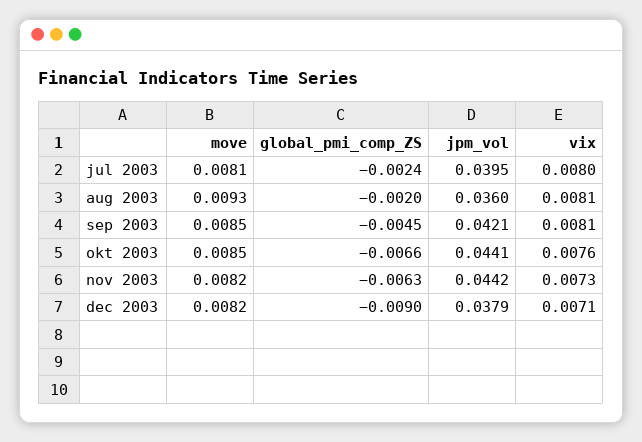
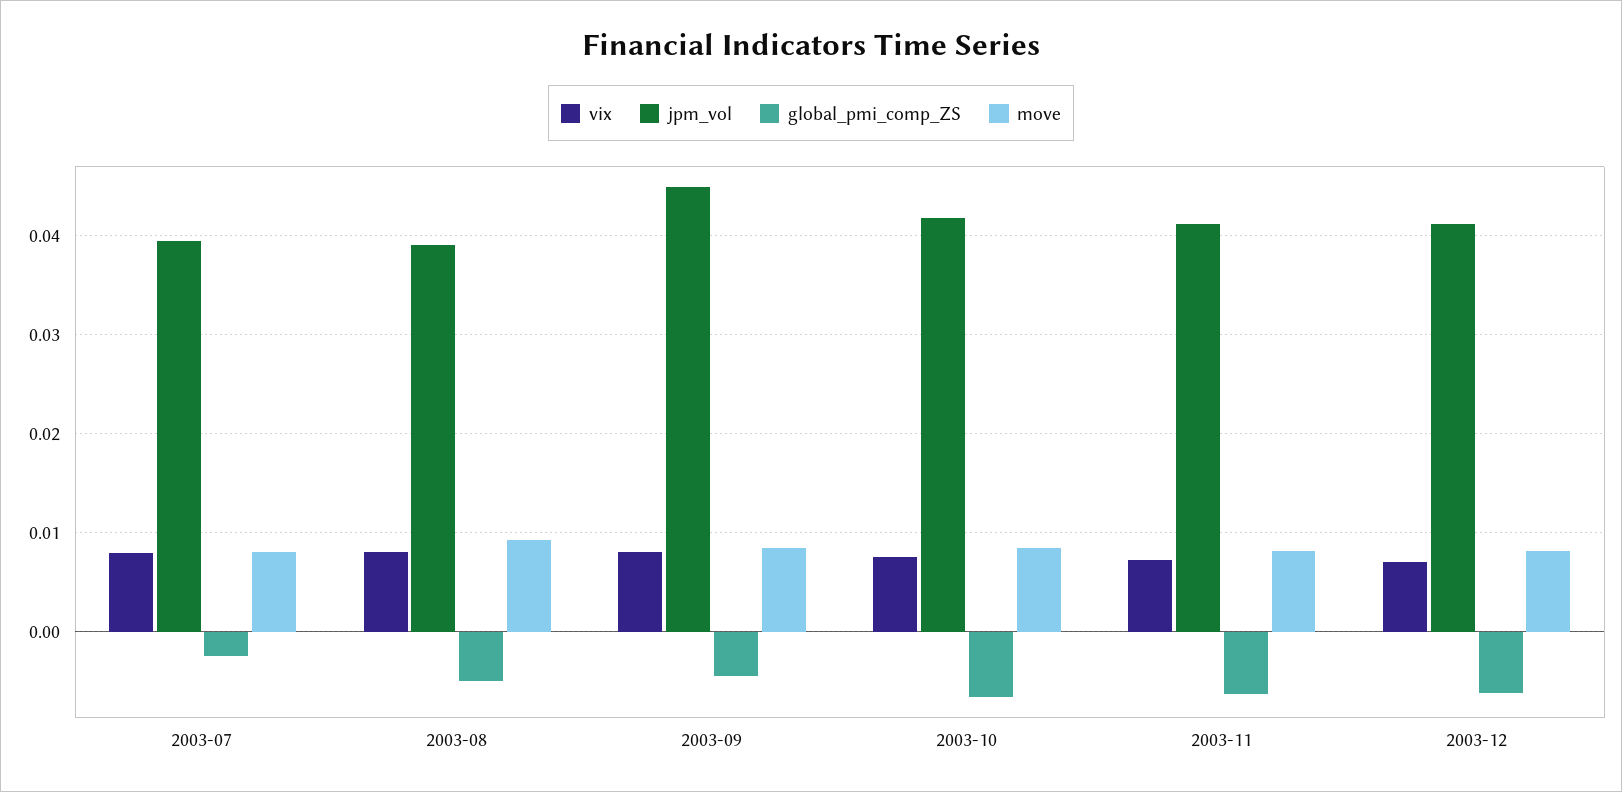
  {
    "move": {
      "jul 2003": 0.0081,
      "aug 2003": 0.0093,
      "sep 2003": 0.0085,
      "okt 2003": 0.0085,
      "nov 2003": 0.0082,
      "dec 2003": 0.0082
    },
    "global_pmi_comp_ZS": {
      "jul 2003": -0.0024,
-     "aug 2003": -0.002,
+     "aug 2003": -0.005,
      "sep 2003": -0.0045,
      "okt 2003": -0.0066,
      "nov 2003": -0.0063,
-     "dec 2003": -0.009
+     "dec 2003": -0.006
    },
    "jpm_vol": {
      "jul 2003": 0.0395,
-     "aug 2003": 0.036,
+     "aug 2003": 0.039,
-     "sep 2003": 0.0421,
+     "sep 2003": 0.045,
-     "okt 2003": 0.0441,
+     "okt 2003": 0.042,
-     "nov 2003": 0.0442,
+     "nov 2003": 0.041,
-     "dec 2003": 0.0379
+     "dec 2003": 0.041
    },
    "vix": {
      "jul 2003": 0.008,
      "aug 2003": 0.0081,
      "sep 2003": 0.0081,
      "okt 2003": 0.0076,
      "nov 2003": 0.0073,
      "dec 2003": 0.0071
    }
  }

